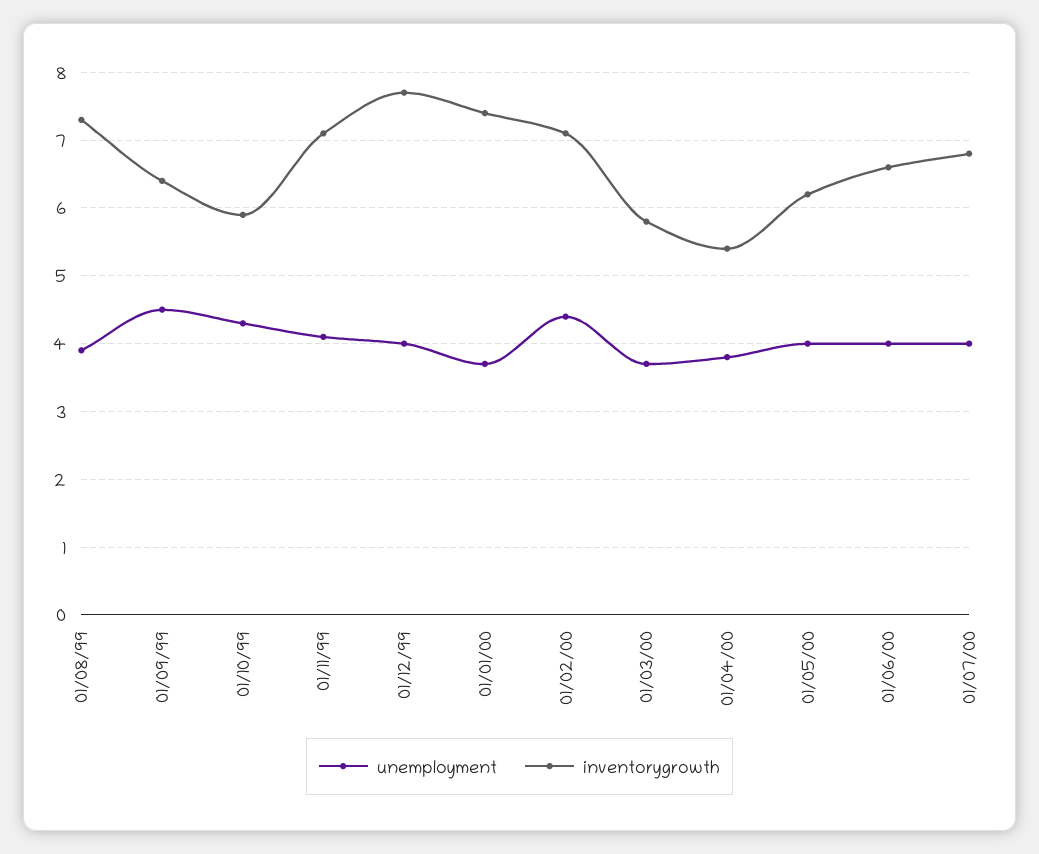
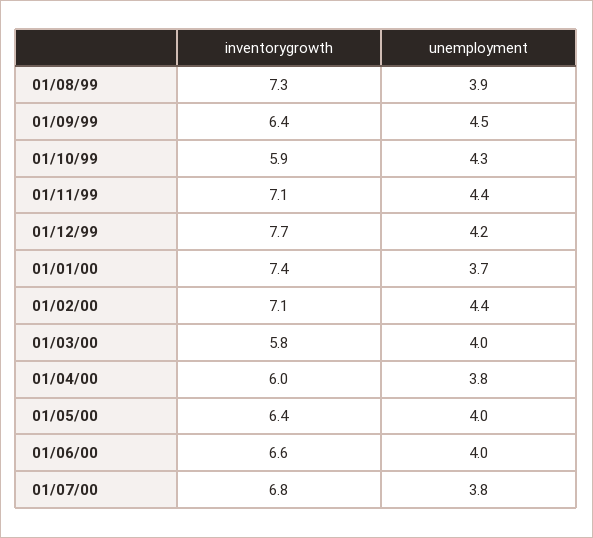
  {
    "unemployment": {
      "01/08/99": 3.9,
      "01/09/99": 4.5,
      "01/10/99": 4.3,
-     "01/11/99": 4.1,
+     "01/11/99": 4.4,
-     "01/12/99": 4,
+     "01/12/99": 4.2,
      "01/01/00": 3.7,
      "01/02/00": 4.4,
-     "01/03/00": 3.7,
+     "01/03/00": 4,
      "01/04/00": 3.8,
      "01/05/00": 4,
      "01/06/00": 4,
-     "01/07/00": 4
+     "01/07/00": 3.8
    },
    "inventorygrowth": {
      "01/08/99": 7.3,
      "01/09/99": 6.4,
      "01/10/99": 5.9,
      "01/11/99": 7.1,
      "01/12/99": 7.7,
      "01/01/00": 7.4,
      "01/02/00": 7.1,
      "01/03/00": 5.8,
-     "01/04/00": 5.4,
+     "01/04/00": 6,
-     "01/05/00": 6.2,
+     "01/05/00": 6.4,
      "01/06/00": 6.6,
      "01/07/00": 6.8
    }
  }

